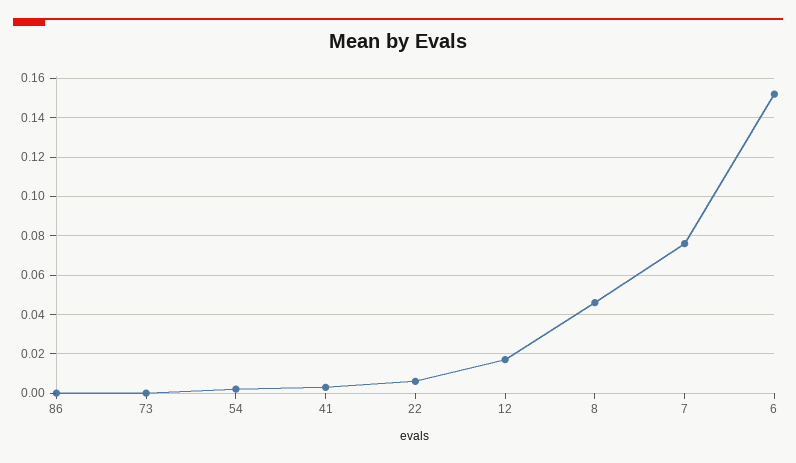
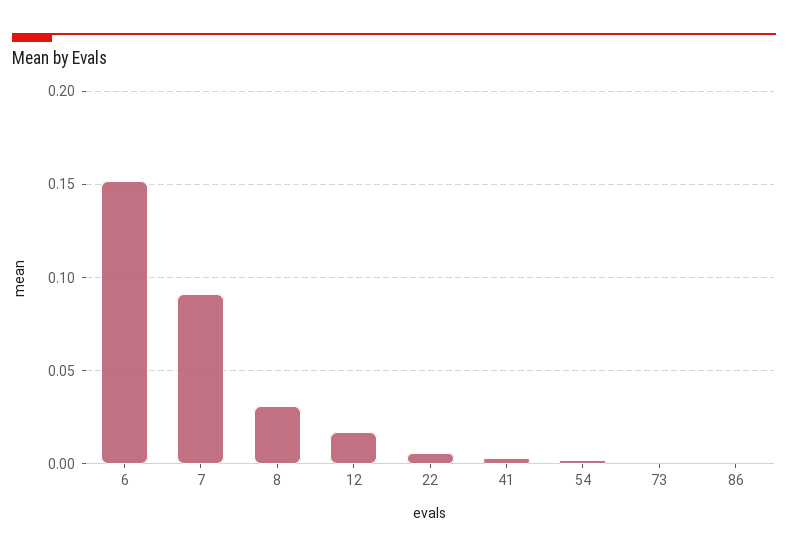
  {
    "86": 0,
    "73": 0,
    "54": 0,
    "41": 0.005,
    "22": 0.005,
    "12": 0.015,
-   "8": 0.045,
+   "8": 0.03,
-   "7": 0.075,
+   "7": 0.09,
    "6": 0.15
  }

